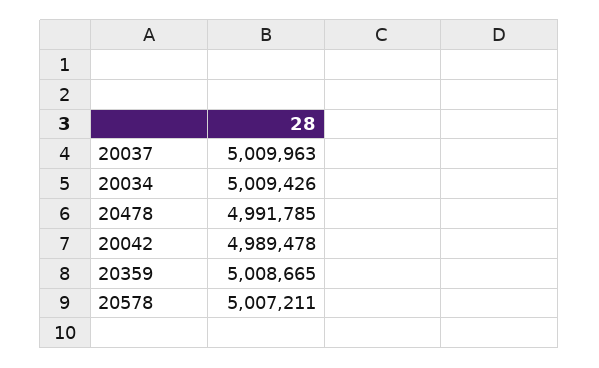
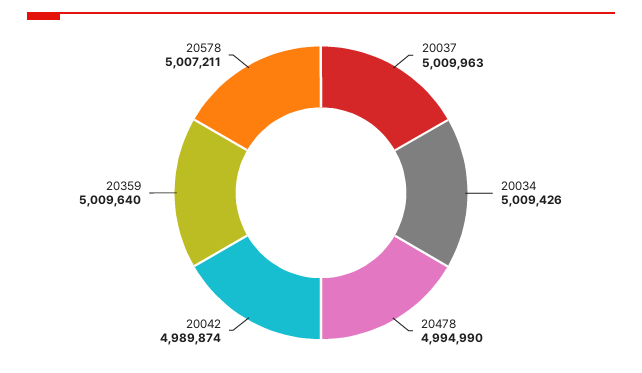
  {
    "20037": 5009963,
    "20034": 5009426,
-   "20478": 4991785,
+   "20478": 4994990,
-   "20042": 4989478,
+   "20042": 4989874,
-   "20359": 5008665,
+   "20359": 5009640,
    "20578": 5007211
  }

